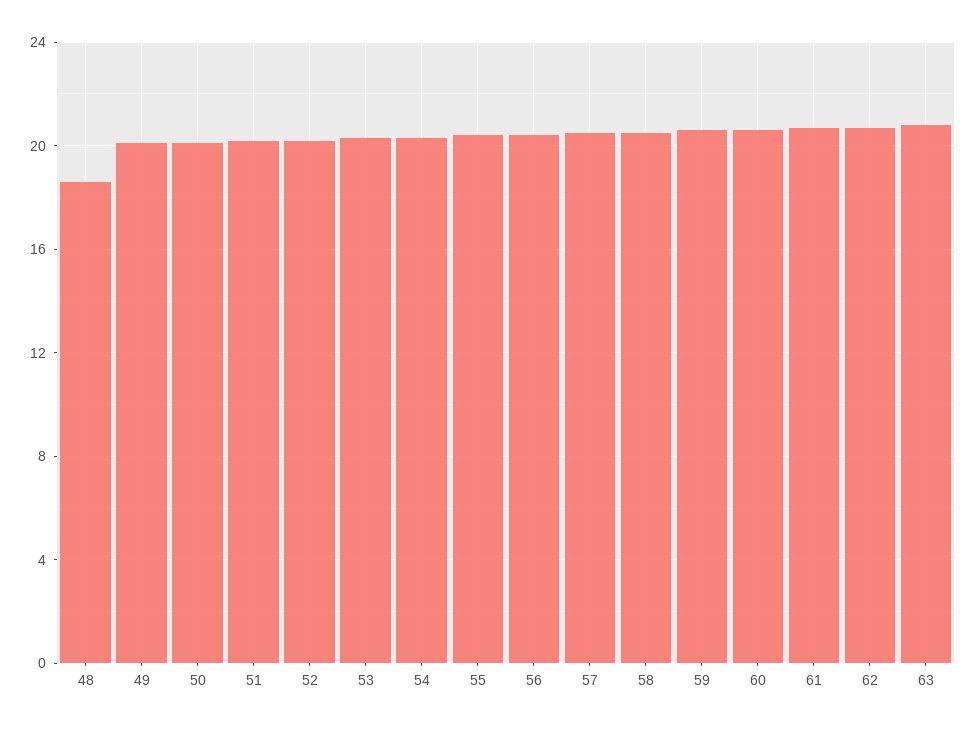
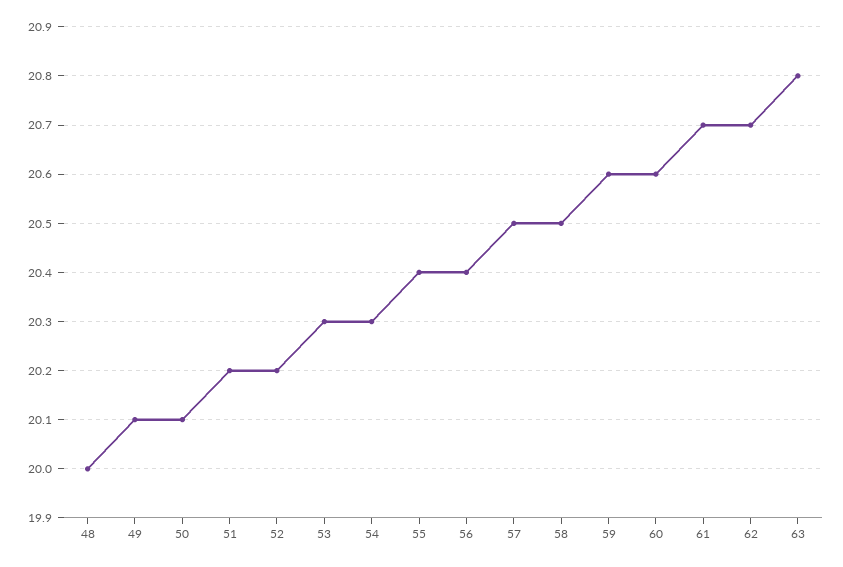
  {
-   "48": 18.5,
+   "48": 20,
    "49": 20.1,
    "50": 20.1,
    "51": 20.2,
    "52": 20.2,
    "53": 20.3,
    "54": 20.3,
    "55": 20.4,
    "56": 20.4,
    "57": 20.5,
    "58": 20.5,
    "59": 20.6,
    "60": 20.6,
    "61": 20.7,
    "62": 20.7,
    "63": 20.8
  }

